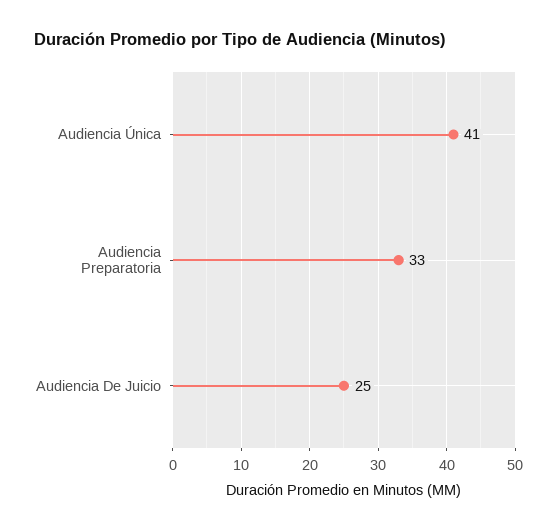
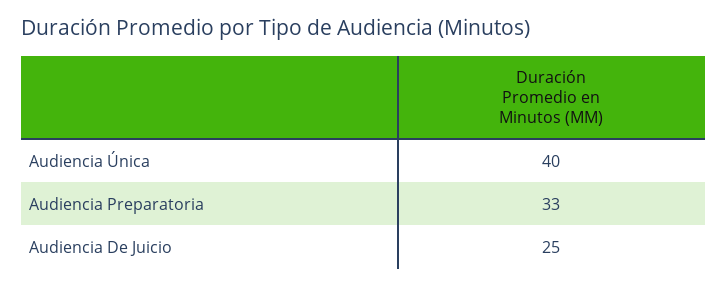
  {
-   "Audiencia Única": 41,
+   "Audiencia Única": 40,
    "Audiencia Preparatoria": 33,
    "Audiencia De Juicio": 25
  }

